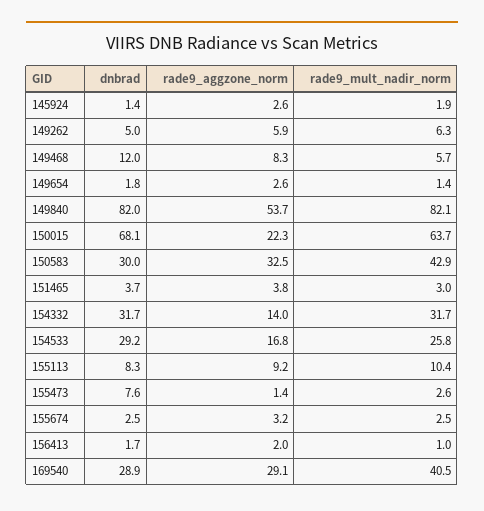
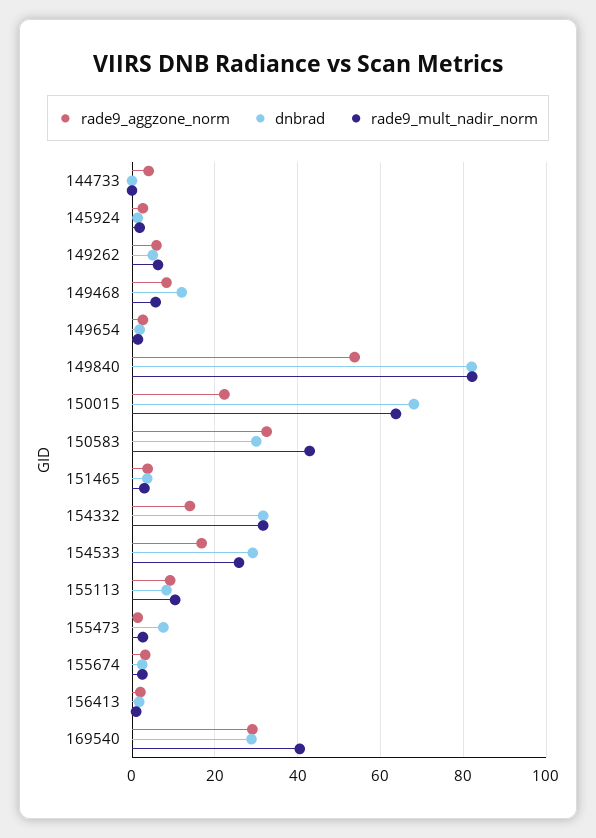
  {
    "dnbrad": {
      "145924": 1.4,
      "149262": 5,
      "149468": 12,
      "149654": 1.8,
      "149840": 82,
      "150015": 68.1,
      "150583": 30,
      "151465": 3.7,
      "154332": 31.7,
      "154533": 29.2,
      "155113": 8.3,
      "155473": 7.6,
      "155674": 2.5,
      "156413": 1.7,
-     "169540": 28.9
+     "169540": 28.9,
+     "144733": 0
    },
    "rade9_aggzone_norm": {
      "145924": 2.6,
      "149262": 5.9,
      "149468": 8.3,
      "149654": 2.6,
      "149840": 53.7,
      "150015": 22.3,
      "150583": 32.5,
      "151465": 3.8,
      "154332": 14,
      "154533": 16.8,
      "155113": 9.2,
      "155473": 1.4,
      "155674": 3.2,
      "156413": 2,
-     "169540": 29.1
+     "169540": 29.1,
+     "144733": 4
    },
    "rade9_mult_nadir_norm": {
      "145924": 1.9,
      "149262": 6.3,
      "149468": 5.7,
      "149654": 1.4,
      "149840": 82.1,
      "150015": 63.7,
      "150583": 42.9,
      "151465": 3,
      "154332": 31.7,
      "154533": 25.8,
      "155113": 10.4,
      "155473": 2.6,
      "155674": 2.5,
      "156413": 1,
-     "169540": 40.5
+     "169540": 40.5,
+     "144733": 0
    }
  }

